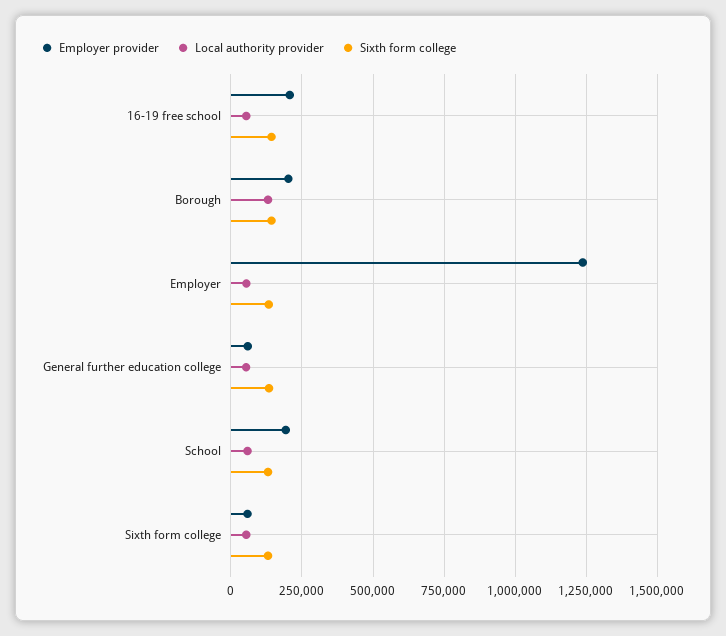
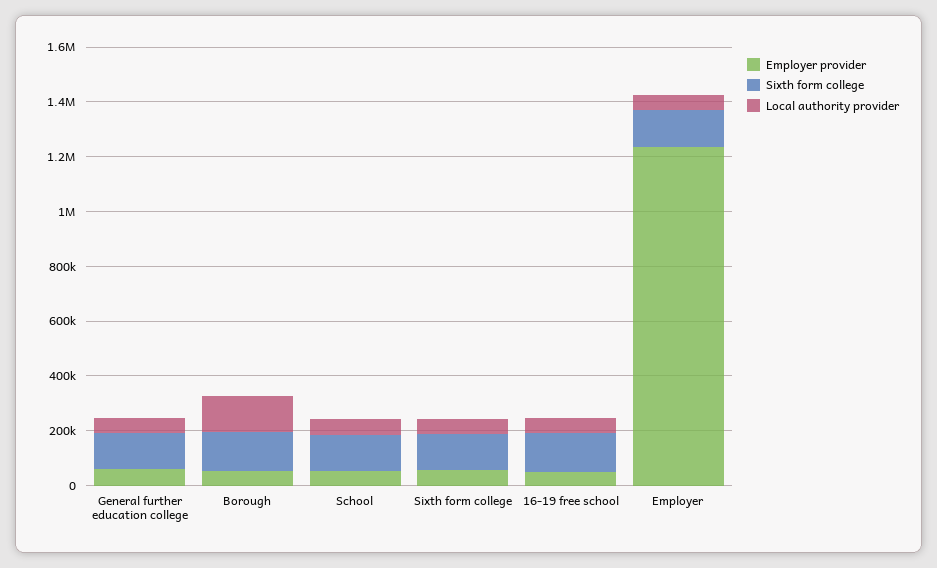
  {
    "Employer provider": {
-     "16-19 free school": 200000,
+     "16-19 free school": 50000,
-     "Borough": 200000,
+     "Borough": 50000,
      "Employer": 1225000,
      "General further education college": 50000,
-     "School": 200000,
+     "School": 50000,
      "Sixth form college": 50000
    },
    "Local authority provider": {
      "16-19 free school": 50000,
      "Borough": 125000,
      "Employer": 50000,
      "General further education college": 50000,
      "School": 50000,
      "Sixth form college": 50000
    },
    "Sixth form college": {
      "16-19 free school": 150000,
      "Borough": 150000,
      "Employer": 125000,
      "General further education college": 125000,
      "School": 125000,
      "Sixth form college": 125000
    }
  }

